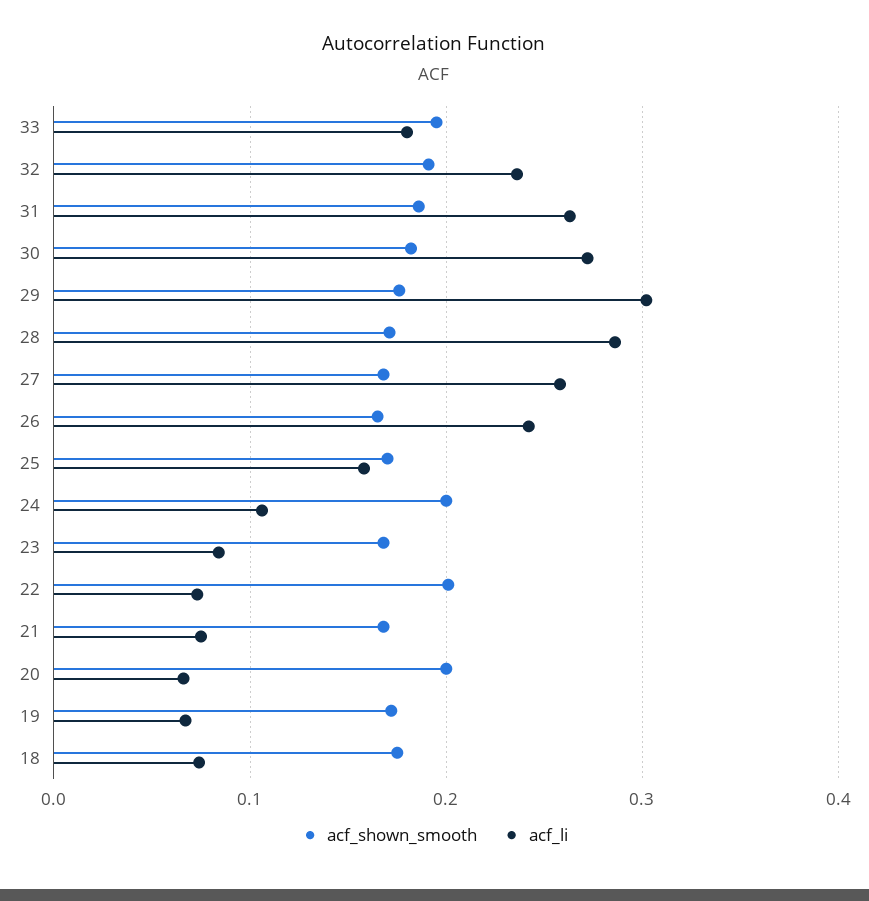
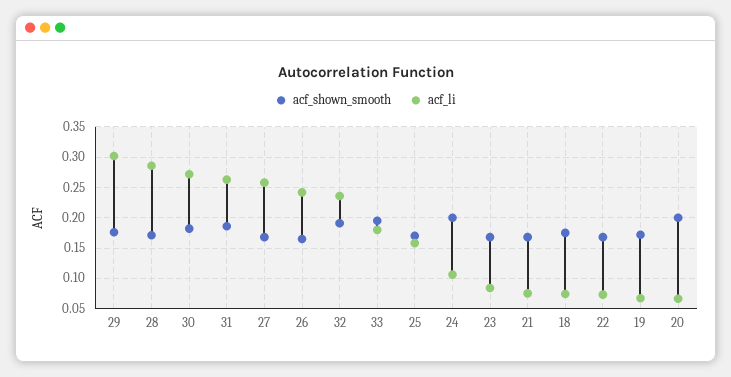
  {
    "acf_shown_smooth": {
      "33": 0.2,
      "32": 0.19,
      "31": 0.19,
      "30": 0.18,
      "29": 0.18,
      "28": 0.17,
      "27": 0.17,
      "26": 0.17,
      "25": 0.17,
      "24": 0.2,
      "23": 0.17,
-     "22": 0.2,
+     "22": 0.17,
      "21": 0.17,
      "20": 0.2,
      "19": 0.17,
      "18": 0.18
    },
    "acf_li": {
      "33": 0.18,
      "32": 0.24,
      "31": 0.26,
      "30": 0.27,
      "29": 0.3,
      "28": 0.29,
      "27": 0.26,
      "26": 0.24,
      "25": 0.16,
      "24": 0.11,
      "23": 0.08,
      "22": 0.07,
      "21": 0.08,
      "20": 0.07,
      "19": 0.07,
      "18": 0.07
    }
  }

